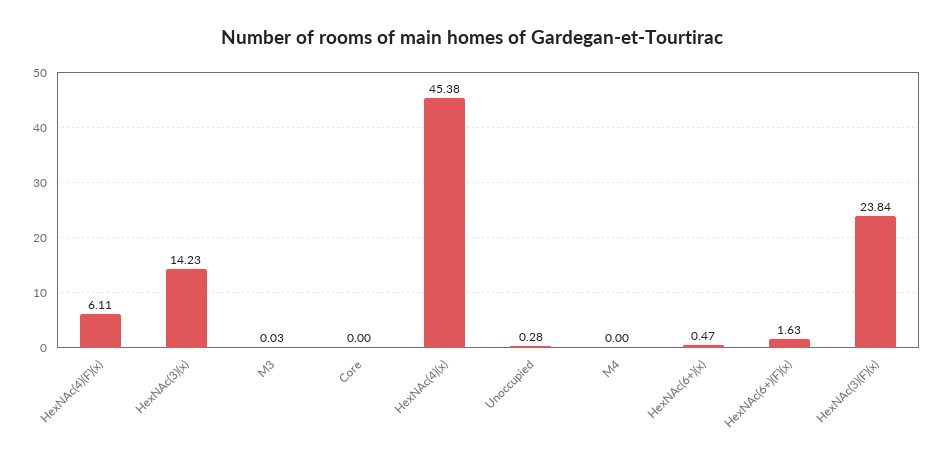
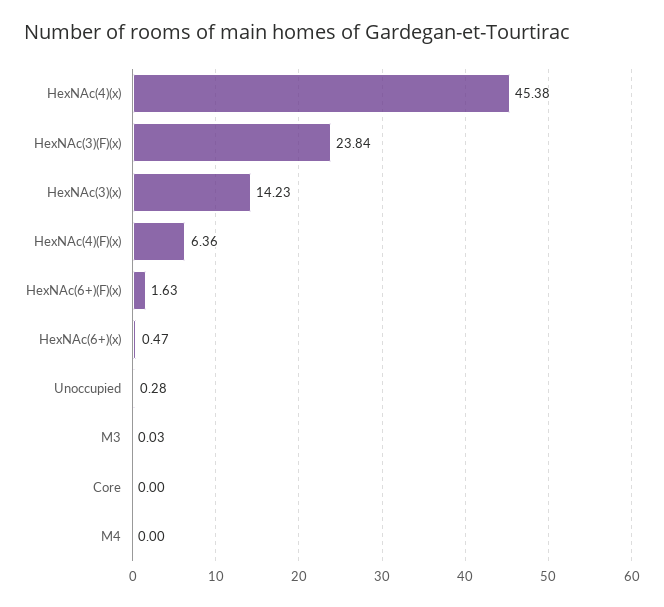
  {
-   "HexNAc(4)(F)(x)": 6.11,
+   "HexNAc(4)(F)(x)": 6.36,
    "HexNAc(3)(x)": 14.23,
    "M3": 0.03,
    "Core": 0,
    "HexNAc(4)(x)": 45.38,
    "Unoccupied": 0.28,
    "M4": 0,
    "HexNAc(6+)(x)": 0.47,
    "HexNAc(6+)(F)(x)": 1.63,
    "HexNAc(3)(F)(x)": 23.84
  }

